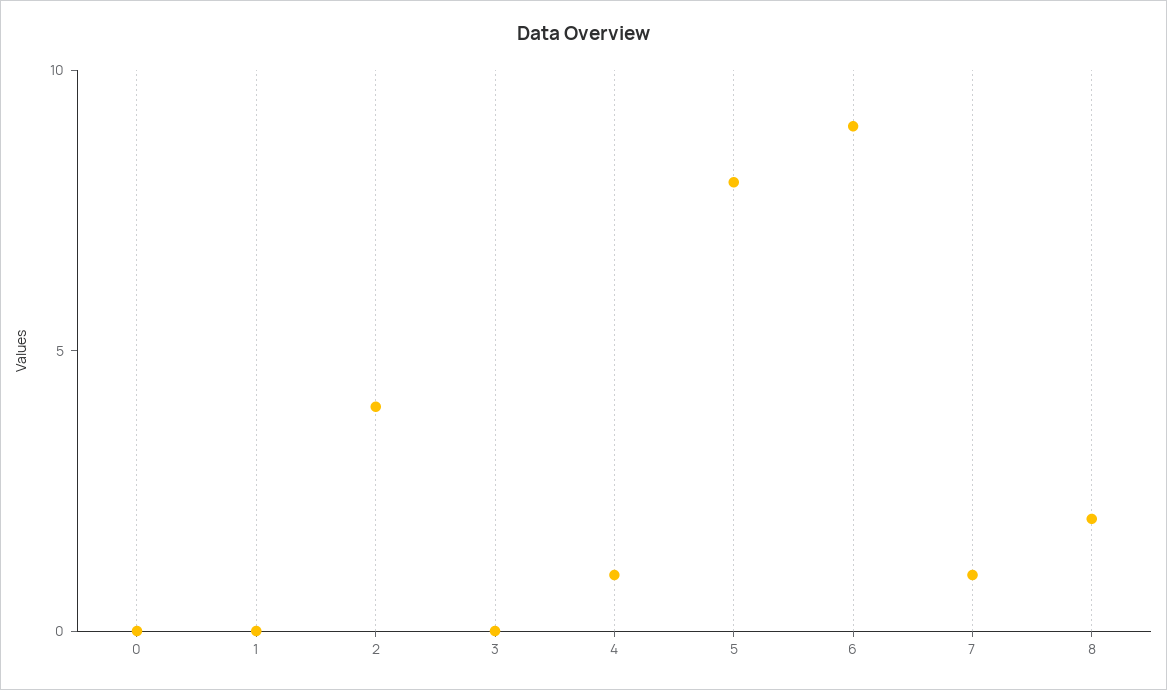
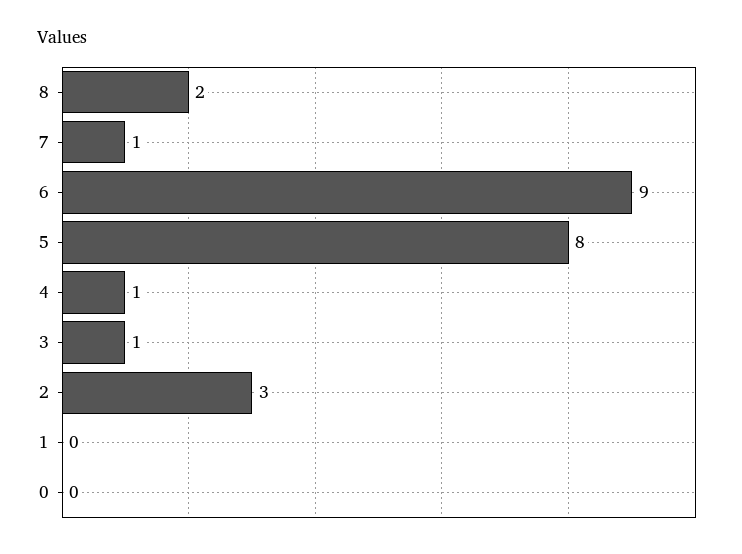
  {
    "0": 0,
    "1": 0,
-   "2": 4,
+   "2": 3,
-   "3": 0,
+   "3": 1,
    "4": 1,
    "5": 8,
    "6": 9,
    "7": 1,
    "8": 2
  }

